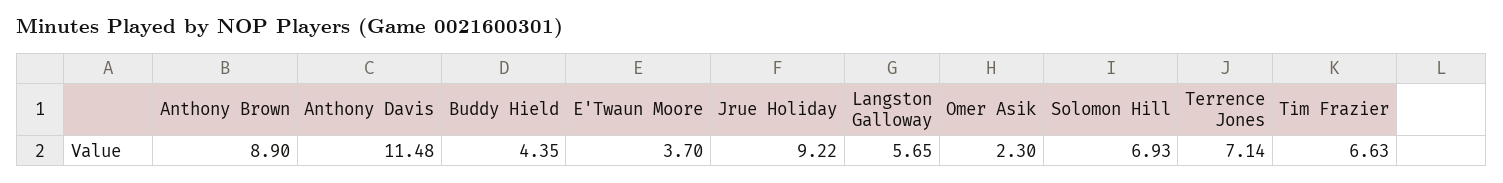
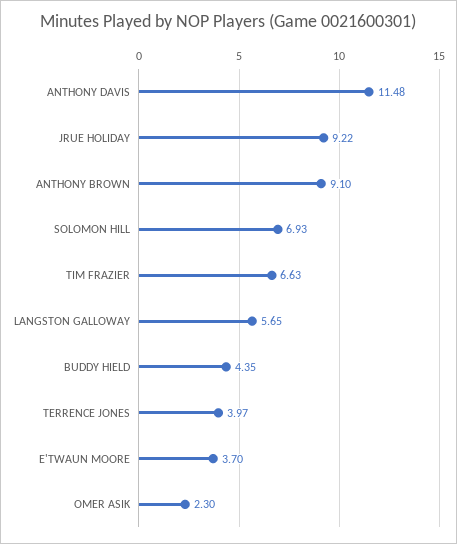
  {
-   "Anthony Brown": 8.9,
+   "Anthony Brown": 9.1,
    "Anthony Davis": 11.48,
    "Buddy Hield": 4.35,
    "E'Twaun Moore": 3.7,
    "Jrue Holiday": 9.22,
    "Langston Galloway": 5.65,
    "Omer Asik": 2.3,
    "Solomon Hill": 6.93,
-   "Terrence Jones": 7.14,
+   "Terrence Jones": 3.97,
    "Tim Frazier": 6.63
  }

